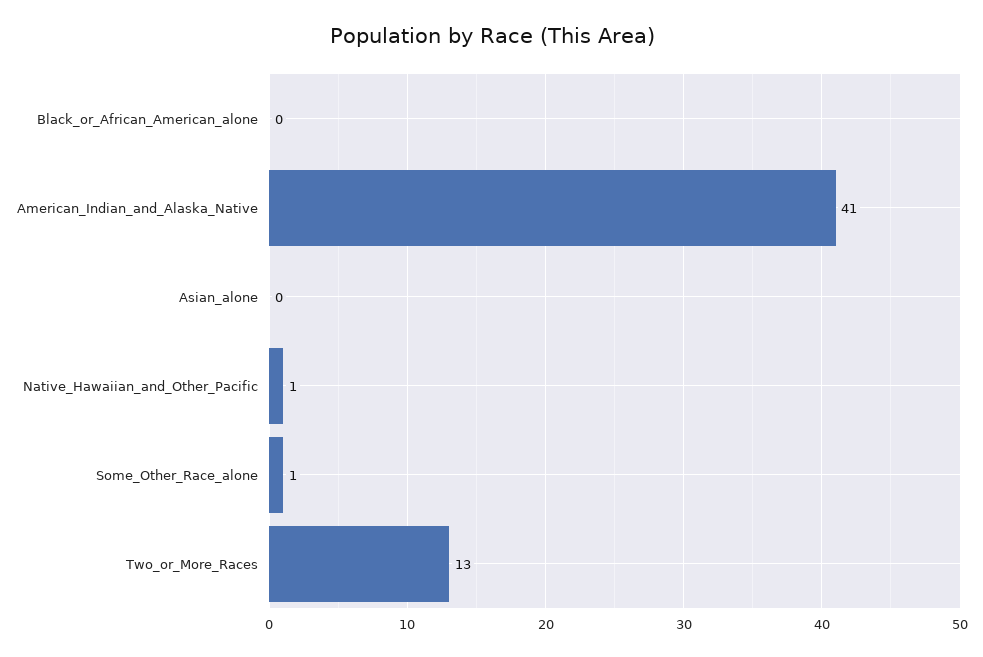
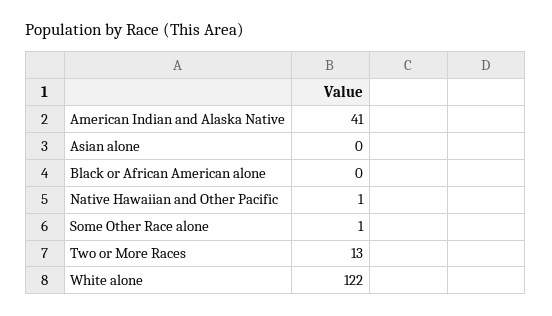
  {
    "Black_or_African_American_alone": 0,
    "American_Indian_and_Alaska_Native": 41,
    "Asian_alone": 0,
    "Native_Hawaiian_and_Other_Pacific": 1,
    "Some_Other_Race_alone": 1,
-   "Two_or_More_Races": 13
+   "Two_or_More_Races": 13,
+   "White alone": 122
  }

